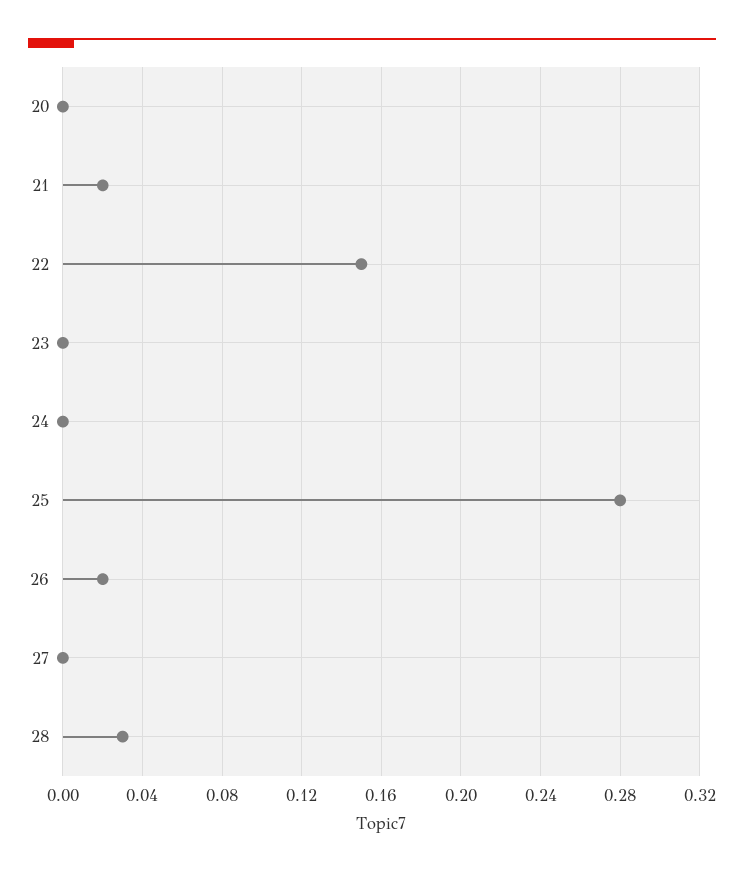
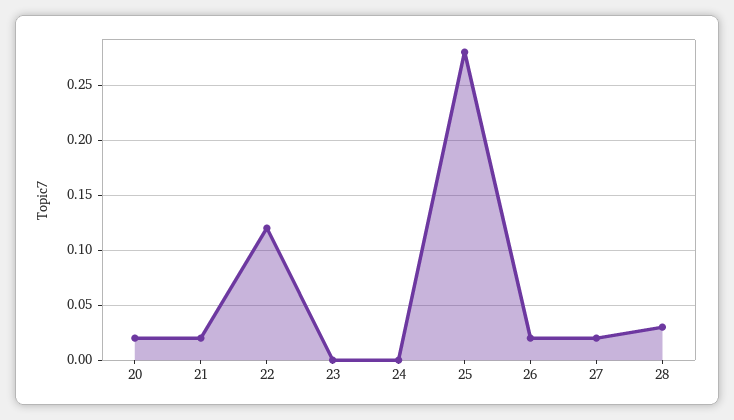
  {
-   "20": 0,
+   "20": 0.02,
    "21": 0.02,
-   "22": 0.15,
+   "22": 0.12,
    "23": 0,
    "24": 0,
    "25": 0.28,
    "26": 0.02,
-   "27": 0,
+   "27": 0.02,
    "28": 0.03
  }

